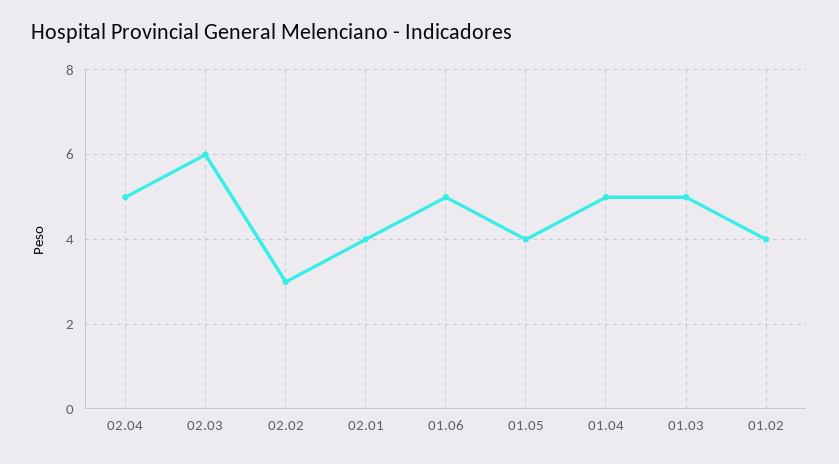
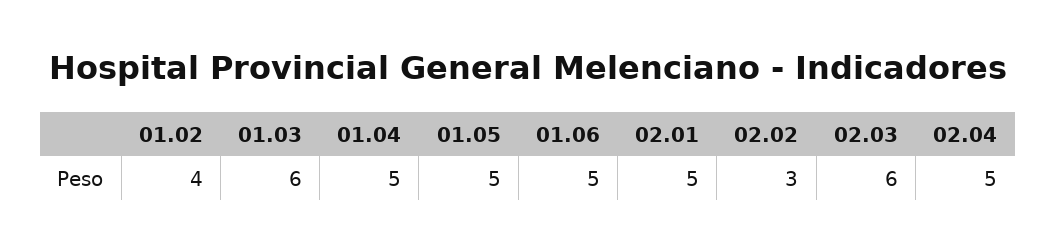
  {
    "02.04": 5,
    "02.03": 6,
    "02.02": 3,
-   "02.01": 4,
+   "02.01": 5,
    "01.06": 5,
-   "01.05": 4,
+   "01.05": 5,
    "01.04": 5,
-   "01.03": 5,
+   "01.03": 6,
    "01.02": 4
  }

